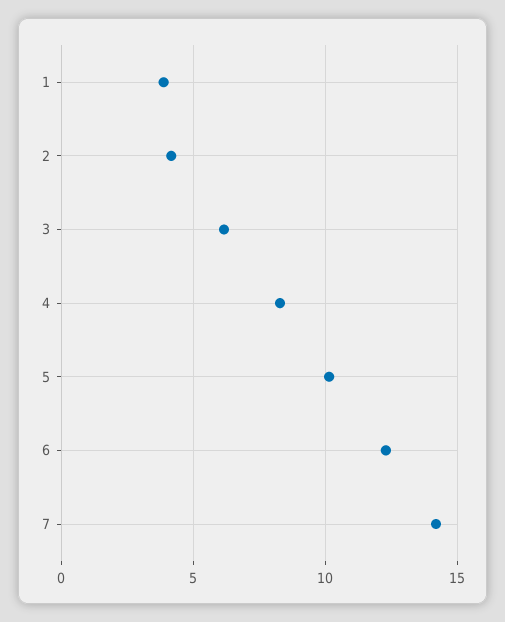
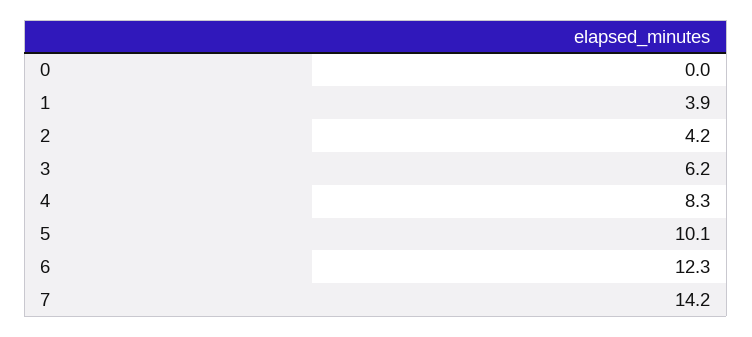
  {
    "1": 3.9,
    "2": 4.2,
    "3": 6.2,
    "4": 8.3,
    "5": 10.1,
    "6": 12.3,
-   "7": 14.2
+   "7": 14.2,
+   "0": 0
  }

